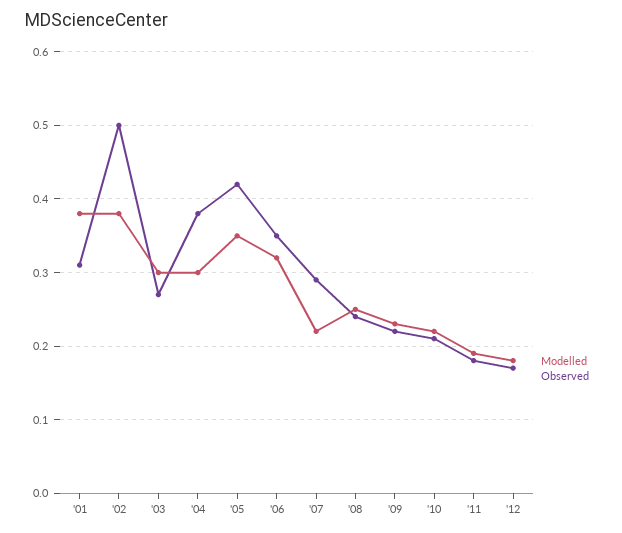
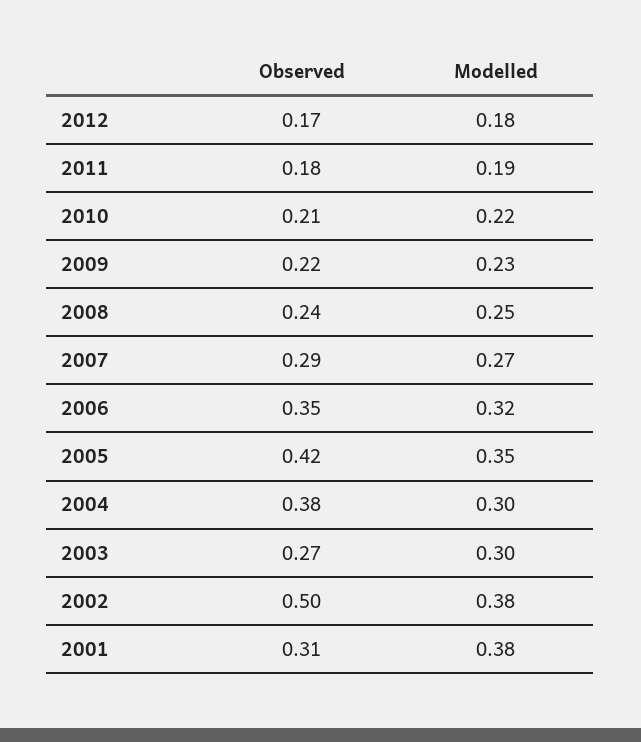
  {
    "Modelled": {
      "'01": 0.38,
      "'02": 0.38,
      "'03": 0.3,
      "'04": 0.3,
      "'05": 0.35,
      "'06": 0.32,
-     "'07": 0.22,
+     "'07": 0.27,
      "'08": 0.25,
      "'09": 0.23,
      "'10": 0.22,
      "'11": 0.19,
      "'12": 0.18
    },
    "Observed": {
      "'01": 0.31,
      "'02": 0.5,
      "'03": 0.27,
      "'04": 0.38,
      "'05": 0.42,
      "'06": 0.35,
      "'07": 0.29,
      "'08": 0.24,
      "'09": 0.22,
      "'10": 0.21,
      "'11": 0.18,
      "'12": 0.17
    }
  }

